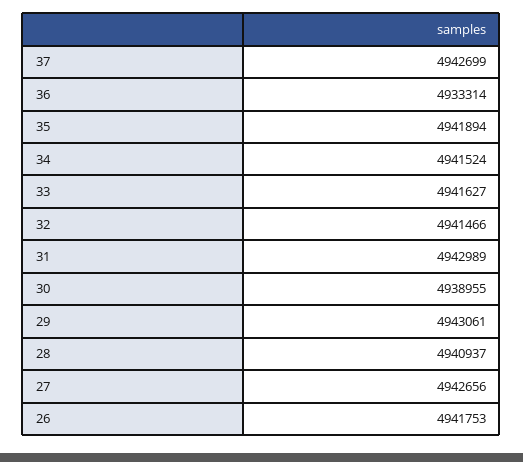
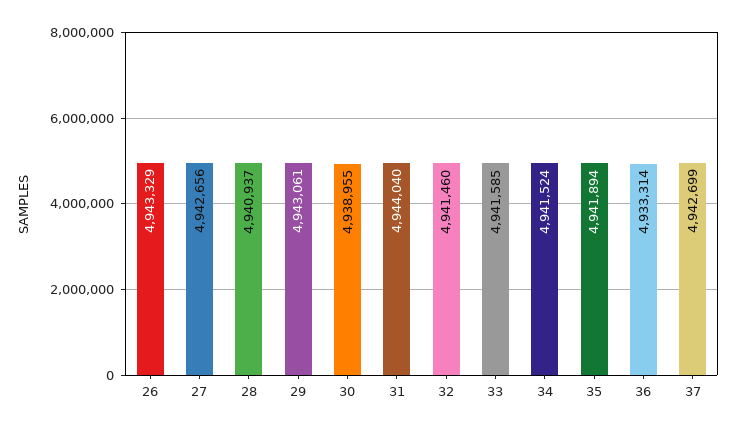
  {
    "37": 4942699,
    "36": 4933314,
    "35": 4941894,
    "34": 4941524,
-   "33": 4941627,
+   "33": 4941585,
-   "32": 4941466,
+   "32": 4941460,
-   "31": 4942989,
+   "31": 4944040,
    "30": 4938955,
    "29": 4943061,
    "28": 4940937,
    "27": 4942656,
-   "26": 4941753
+   "26": 4943329
  }

